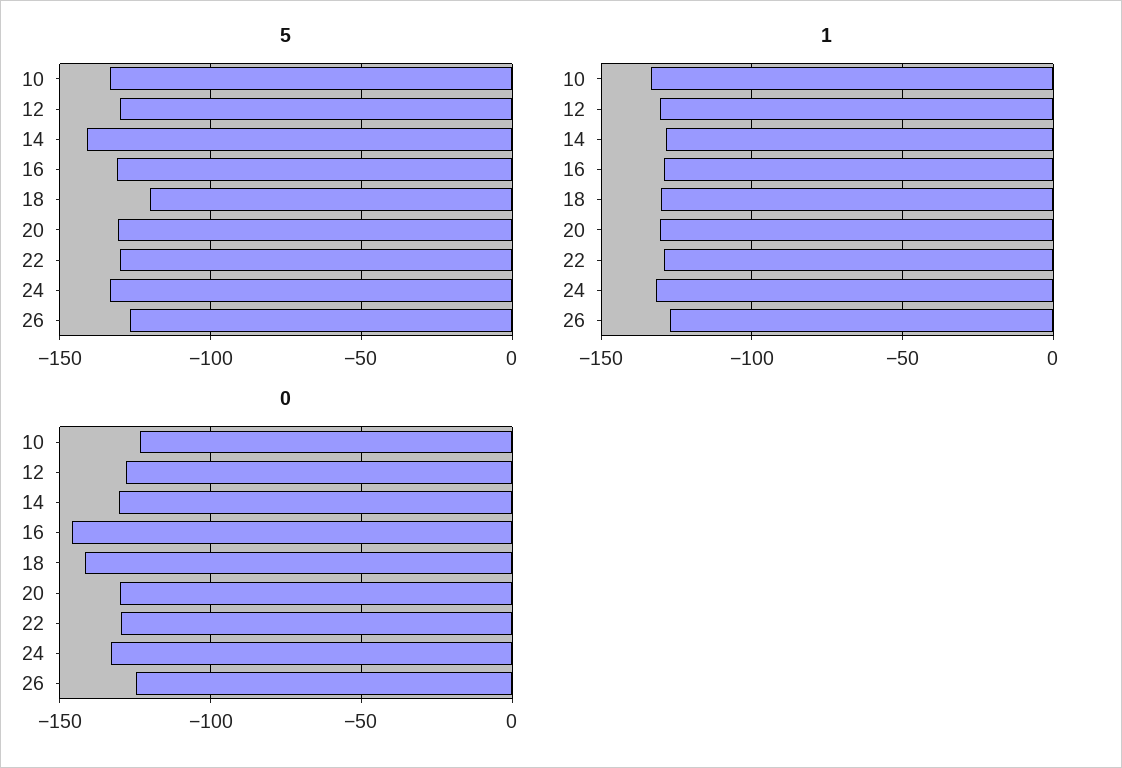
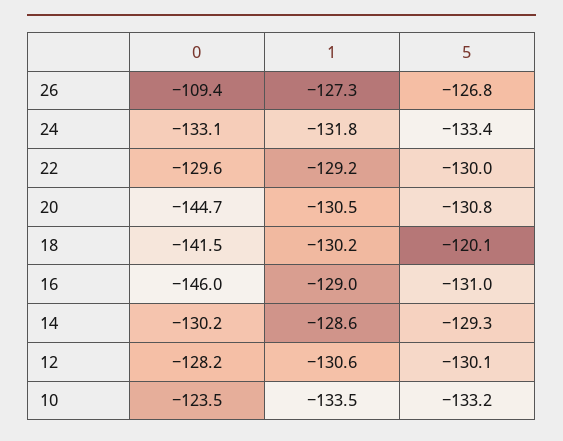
  {
    "5": {
      "10": -133.2,
      "12": -130.1,
-     "14": -140,
+     "14": -129.3,
      "16": -131,
      "18": -120.1,
      "20": -130.8,
      "22": -130,
      "24": -133.4,
      "26": -126.8
    },
    "1": {
      "10": -133.5,
      "12": -130.6,
      "14": -128.6,
      "16": -129,
      "18": -130.2,
      "20": -130.5,
      "22": -129.2,
      "24": -131.8,
      "26": -127.3
    },
    "0": {
      "10": -123.5,
      "12": -128.2,
      "14": -130.2,
      "16": -146,
      "18": -141.5,
-     "20": -130,
+     "20": -144.7,
      "22": -129.6,
      "24": -133.1,
-     "26": -125
+     "26": -109.4
    }
  }

